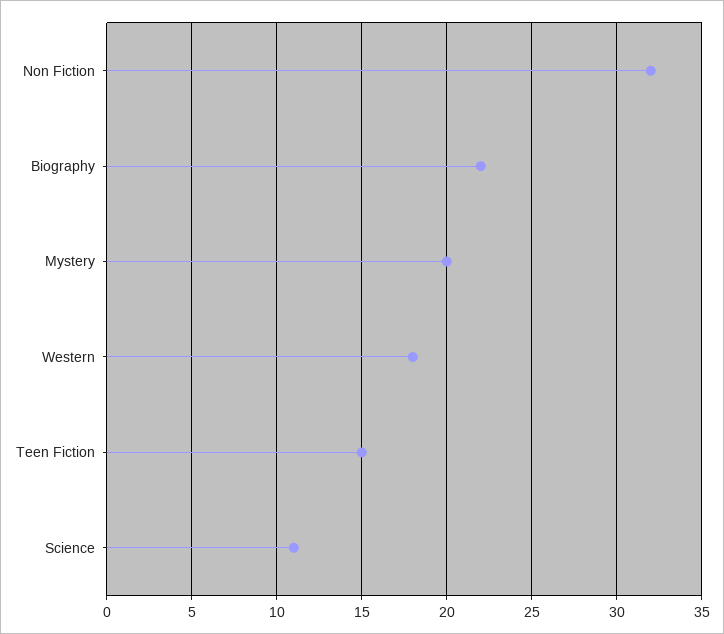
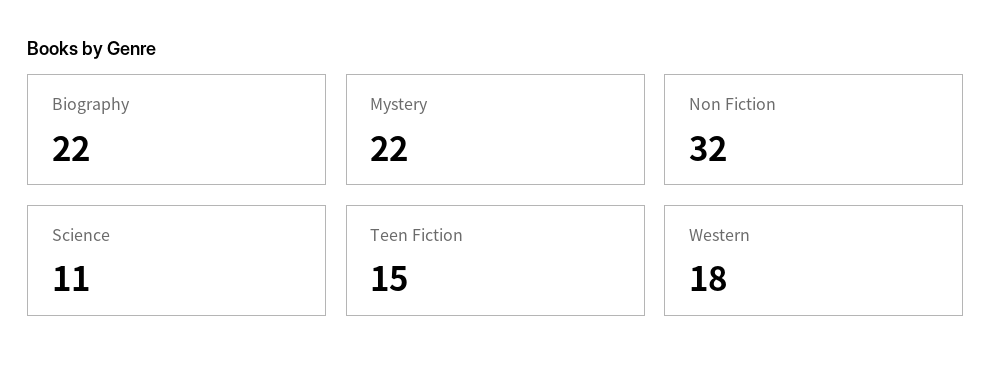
  {
    "Non Fiction": 32,
    "Biography": 22,
-   "Mystery": 20,
+   "Mystery": 22,
    "Western": 18,
    "Teen Fiction": 15,
    "Science": 11
  }

